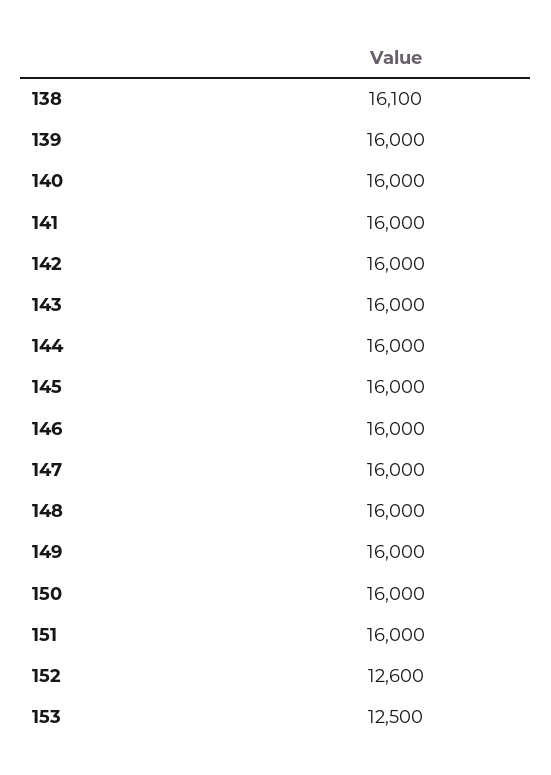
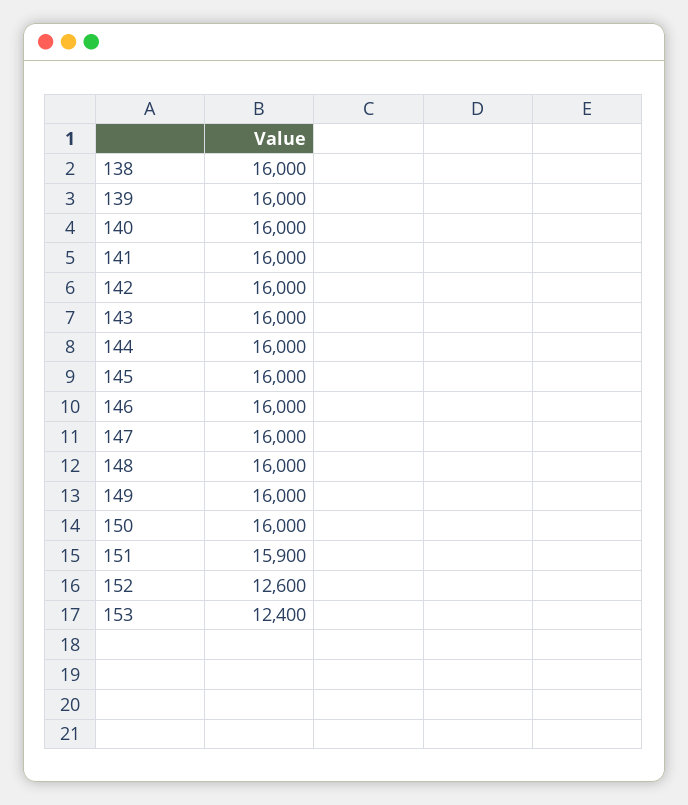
  {
-   "138": 16100,
+   "138": 16000,
    "139": 16000,
    "140": 16000,
    "141": 16000,
    "142": 16000,
    "143": 16000,
    "144": 16000,
    "145": 16000,
    "146": 16000,
    "147": 16000,
    "148": 16000,
    "149": 16000,
    "150": 16000,
-   "151": 16000,
+   "151": 15900,
    "152": 12600,
-   "153": 12500
+   "153": 12400
  }

